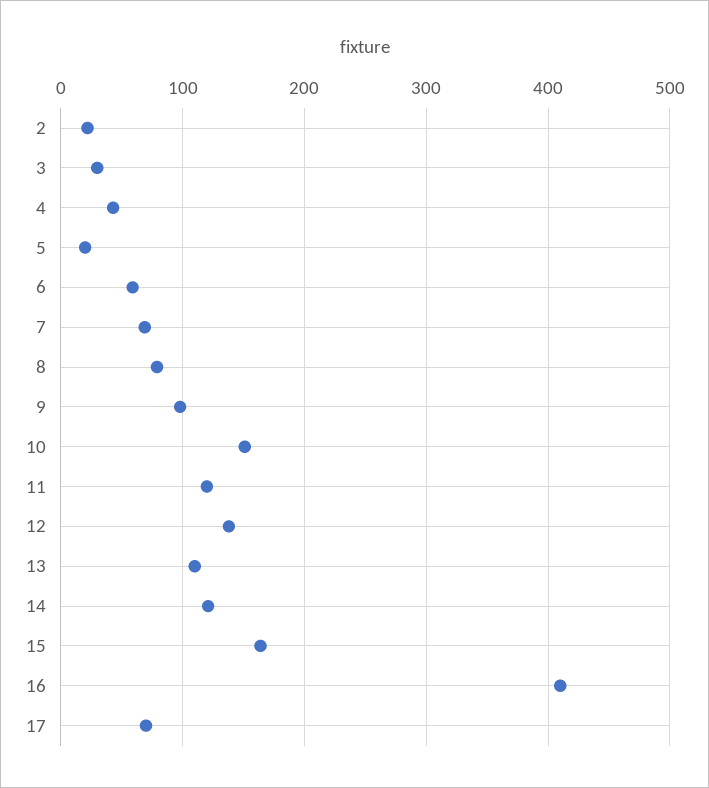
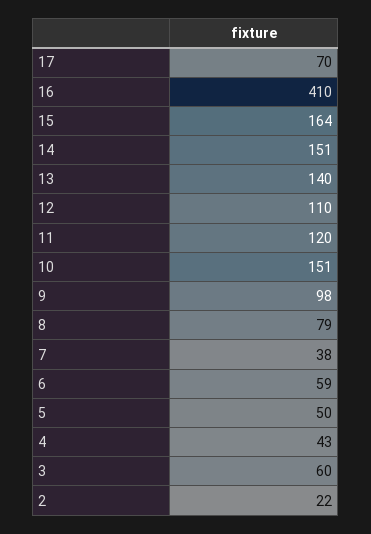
  {
    "2": 22,
-   "3": 30,
+   "3": 60,
    "4": 43,
-   "5": 20,
+   "5": 50,
    "6": 59,
-   "7": 70,
+   "7": 38,
    "8": 79,
    "9": 98,
    "10": 151,
    "11": 120,
-   "12": 140,
+   "12": 110,
-   "13": 110,
+   "13": 140,
-   "14": 120,
+   "14": 151,
    "15": 164,
    "16": 410,
    "17": 70
  }

